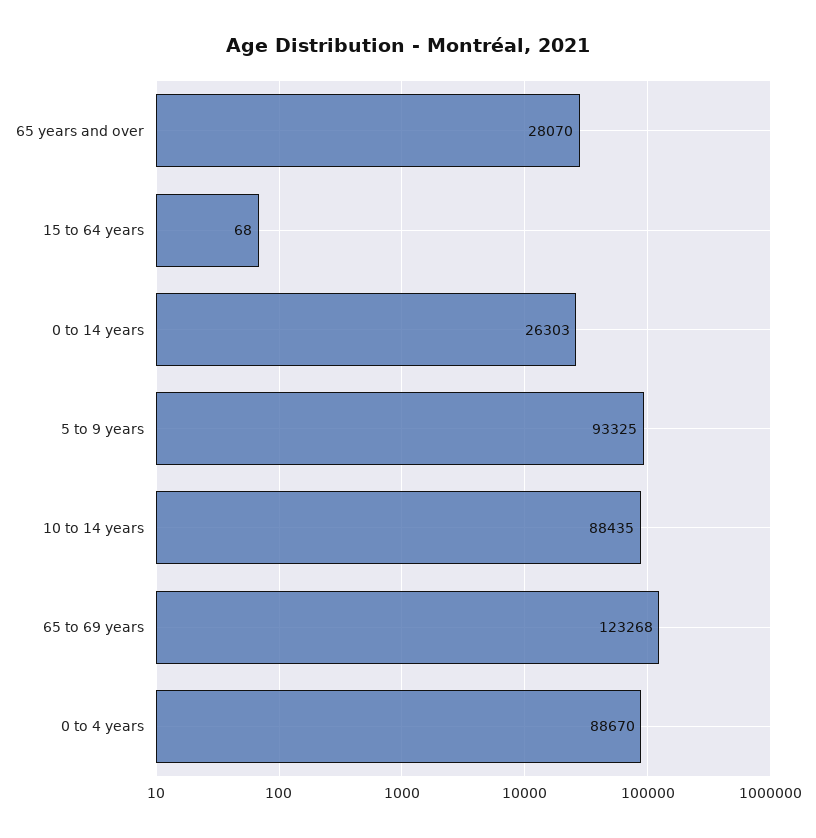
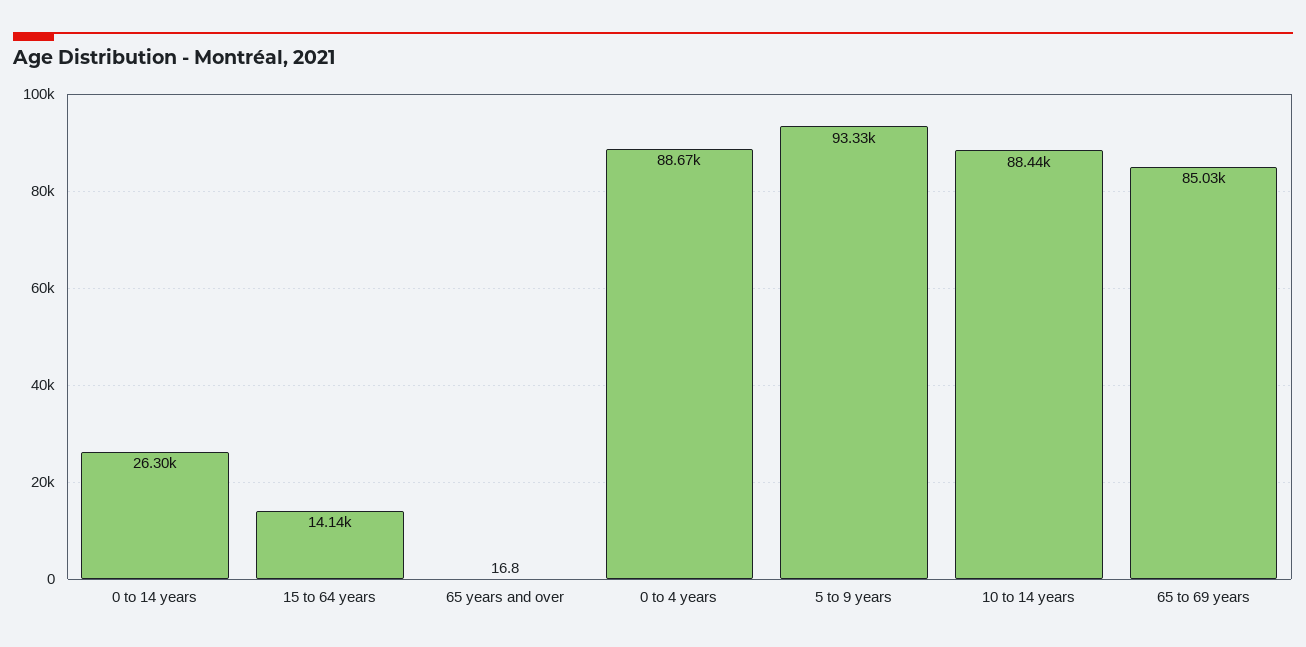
  {
-   "65 years and over": 28070,
+   "65 years and over": 16.8,
-   "15 to 64 years": 68,
+   "15 to 64 years": 14140,
    "0 to 14 years": 26303,
    "5 to 9 years": 93325,
    "10 to 14 years": 88435,
-   "65 to 69 years": 123268,
+   "65 to 69 years": 85030,
    "0 to 4 years": 88670
  }

